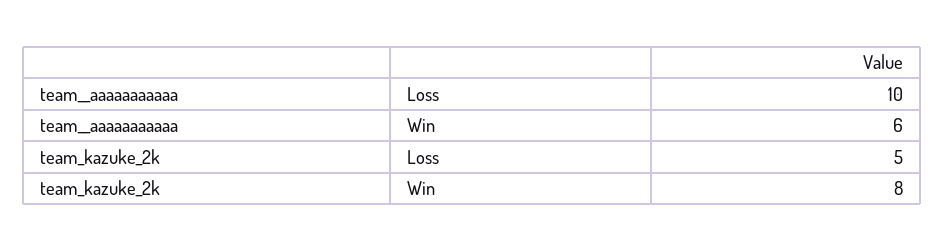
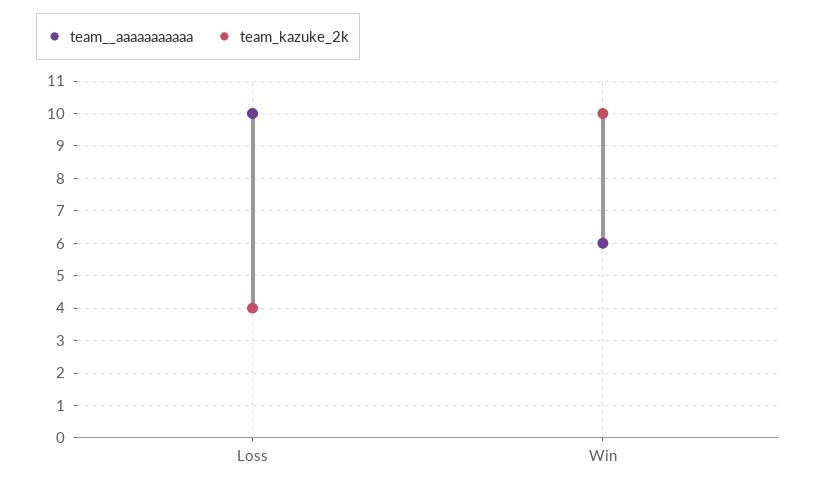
  {
    "team__aaaaaaaaaaa": {
      "Loss": 10,
      "Win": 6
    },
    "team_kazuke_2k": {
-     "Loss": 5,
+     "Loss": 4,
-     "Win": 8
+     "Win": 10
    }
  }

